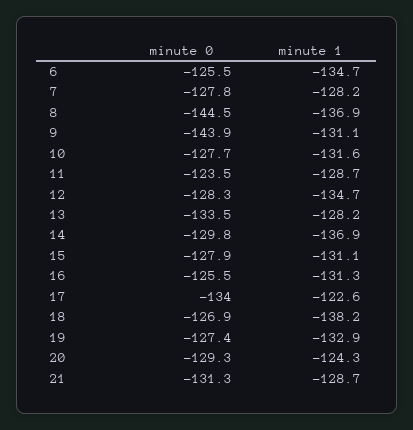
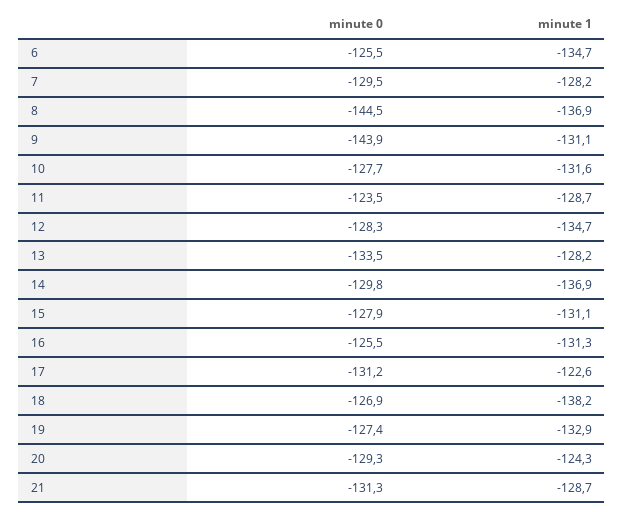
  {
    "minute 0": {
      "6": -125.5,
-     "7": -127.8,
+     "7": -129.5,
      "8": -144.5,
      "9": -143.9,
      "10": -127.7,
      "11": -123.5,
      "12": -128.3,
      "13": -133.5,
      "14": -129.8,
      "15": -127.9,
      "16": -125.5,
-     "17": -134,
+     "17": -131.2,
      "18": -126.9,
      "19": -127.4,
      "20": -129.3,
      "21": -131.3
    },
    "minute 1": {
      "6": -134.7,
      "7": -128.2,
      "8": -136.9,
      "9": -131.1,
      "10": -131.6,
      "11": -128.7,
      "12": -134.7,
      "13": -128.2,
      "14": -136.9,
      "15": -131.1,
      "16": -131.3,
      "17": -122.6,
      "18": -138.2,
      "19": -132.9,
      "20": -124.3,
      "21": -128.7
    }
  }

